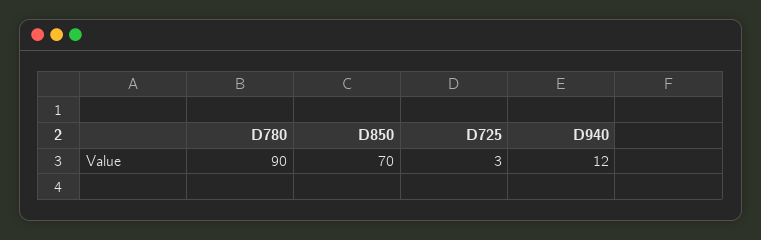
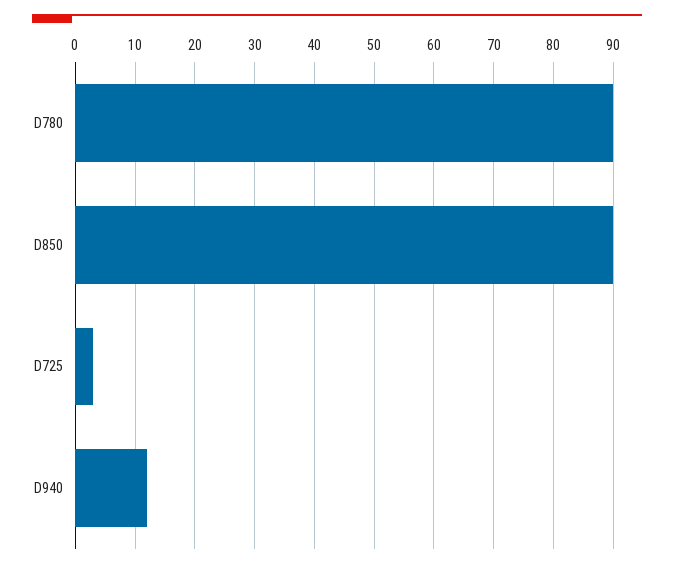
  {
    "D780": 90,
-   "D850": 70,
+   "D850": 90,
    "D725": 3,
    "D940": 12
  }

